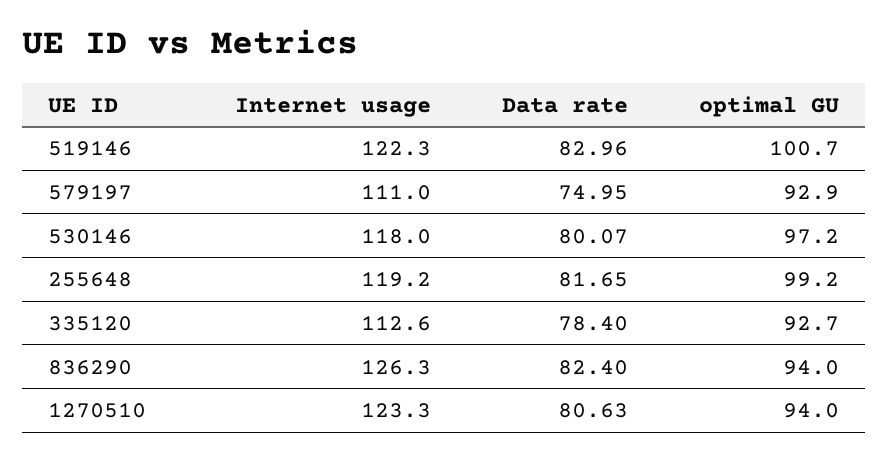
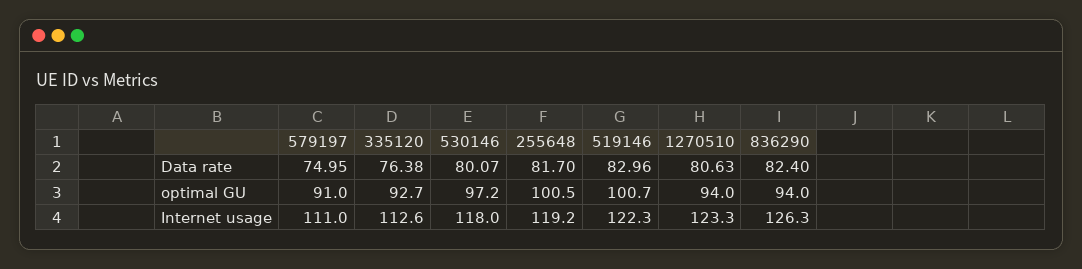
  {
    "Internet usage": {
      "519146": 122.3,
      "579197": 111,
      "530146": 118,
      "255648": 119.2,
      "335120": 112.6,
      "836290": 126.3,
      "1270510": 123.3
    },
    "Data rate": {
      "519146": 82.96,
      "579197": 74.95,
      "530146": 80.07,
-     "255648": 81.65,
+     "255648": 81.7,
-     "335120": 78.4,
+     "335120": 76.38,
      "836290": 82.4,
      "1270510": 80.63
    },
    "optimal GU": {
      "519146": 100.7,
-     "579197": 92.9,
+     "579197": 91,
      "530146": 97.2,
-     "255648": 99.2,
+     "255648": 100.5,
      "335120": 92.7,
      "836290": 94,
      "1270510": 94
    }
  }

